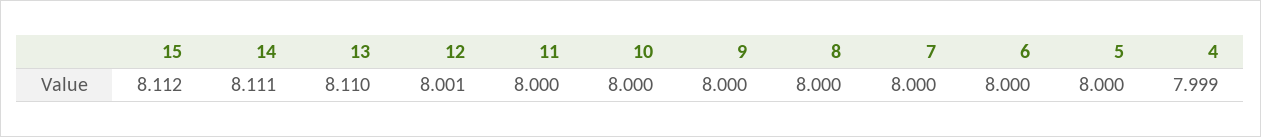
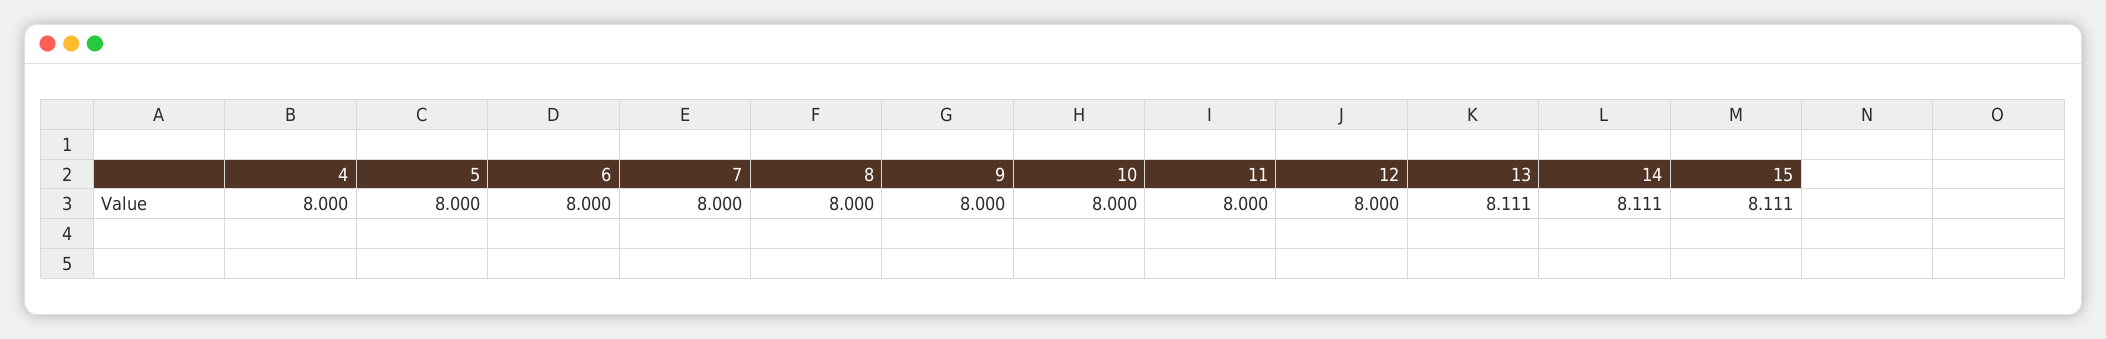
  {
-   "15": 8.112,
+   "15": 8.111,
    "14": 8.111,
-   "13": 8.11,
+   "13": 8.111,
-   "12": 8.001,
+   "12": 8,
    "11": 8,
    "10": 8,
    "9": 8,
    "8": 8,
    "7": 8,
    "6": 8,
    "5": 8,
-   "4": 7.999
+   "4": 8
  }

